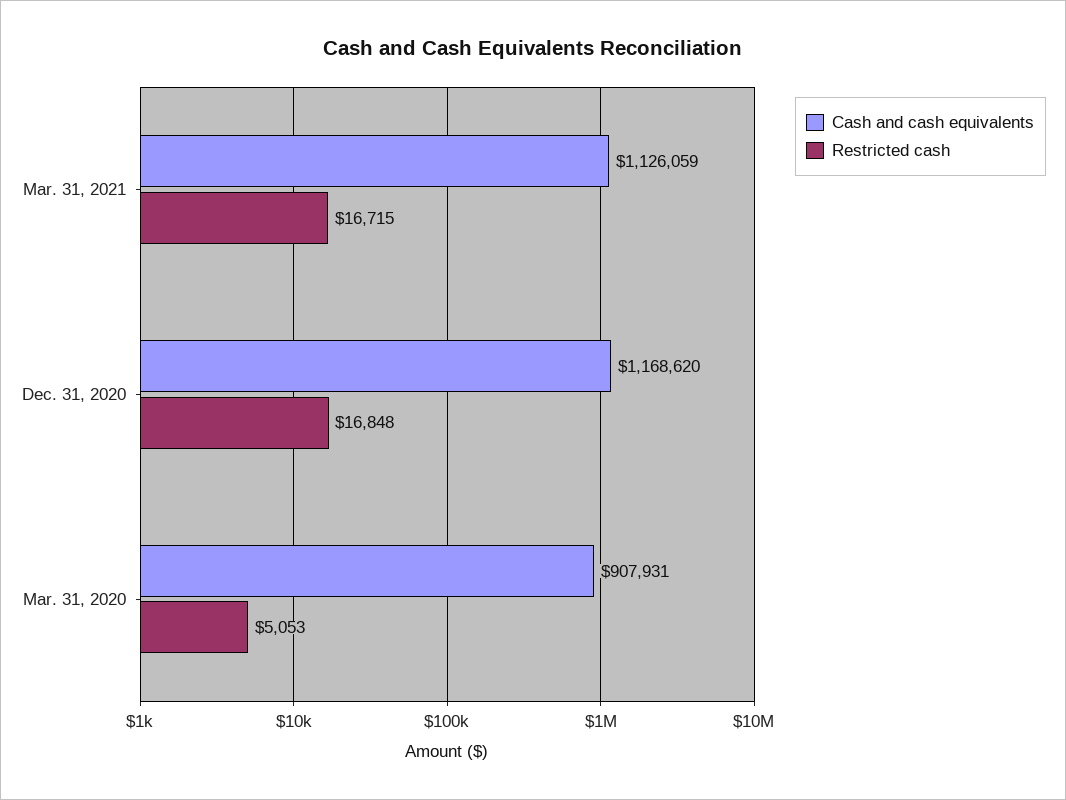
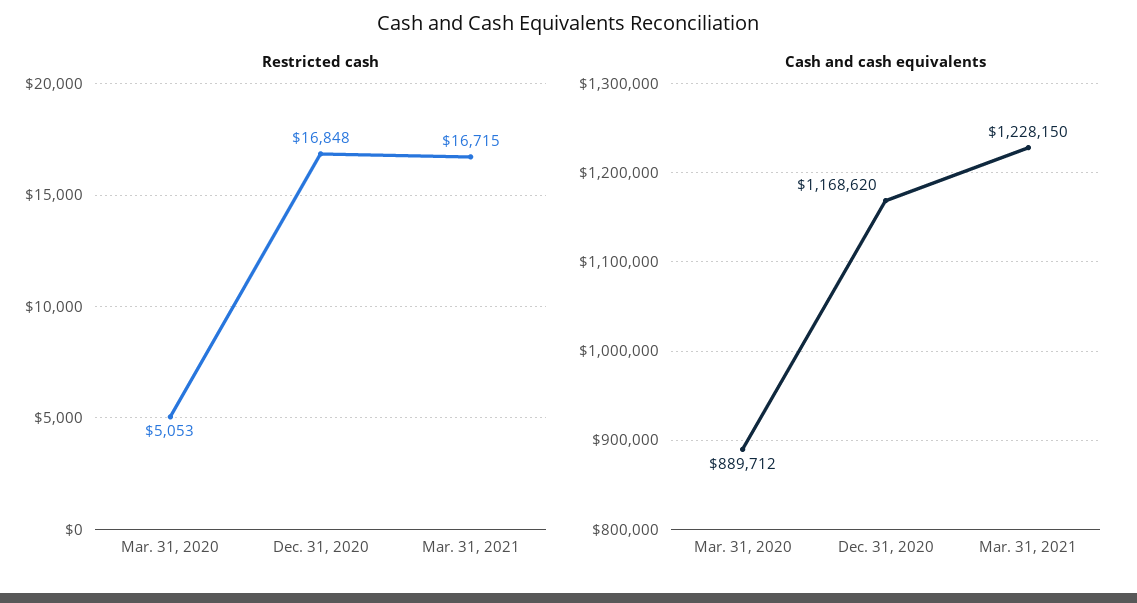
  {
    "Cash and cash equivalents": {
-     "Mar. 31, 2021": 1126059,
+     "Mar. 31, 2021": 1228150,
      "Dec. 31, 2020": 1168620,
-     "Mar. 31, 2020": 907931
+     "Mar. 31, 2020": 889712
    },
    "Restricted cash": {
      "Mar. 31, 2021": 16715,
      "Dec. 31, 2020": 16848,
      "Mar. 31, 2020": 5053
    }
  }

